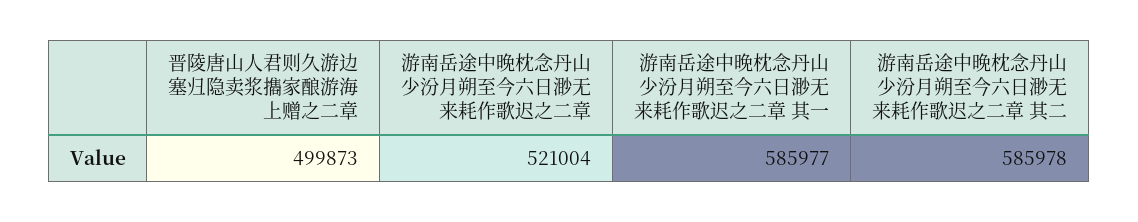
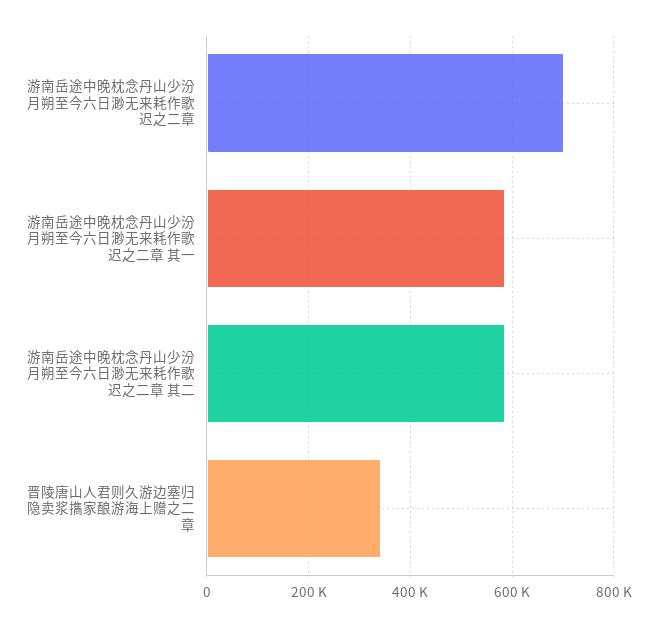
  {
-   "晋陵唐山人君则久游边塞归隐卖浆㩦家酿游海上赠之二章": 499873,
+   "晋陵唐山人君则久游边塞归隐卖浆㩦家酿游海上赠之二章": 340000,
-   "游南岳途中晚枕念丹山少汾月朔至今六日渺无来耗作歌迟之二章": 521004,
+   "游南岳途中晚枕念丹山少汾月朔至今六日渺无来耗作歌迟之二章": 700000,
    "游南岳途中晚枕念丹山少汾月朔至今六日渺无来耗作歌迟之二章 其一": 585977,
    "游南岳途中晚枕念丹山少汾月朔至今六日渺无来耗作歌迟之二章 其二": 585978
  }

